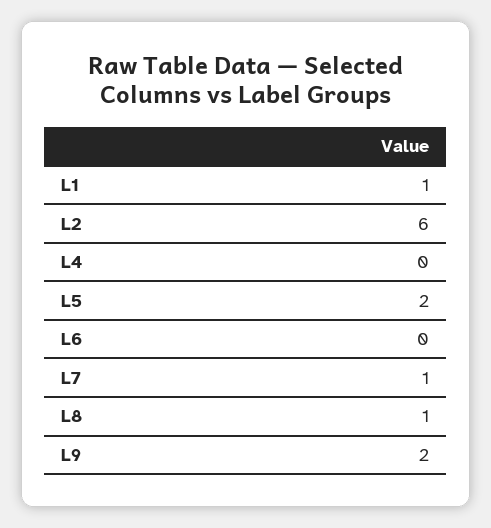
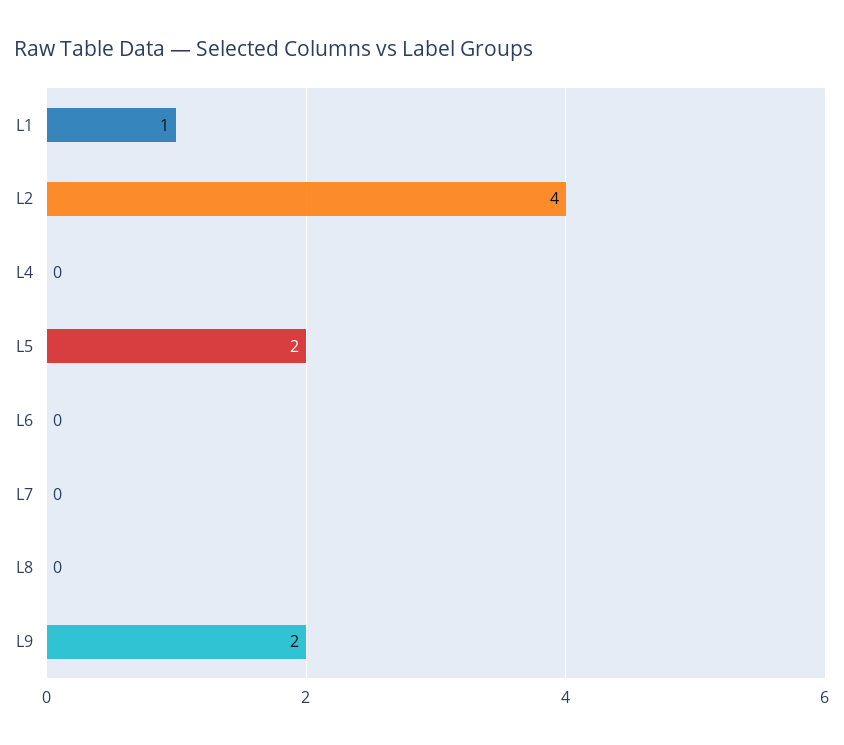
  {
    "L1": 1,
-   "L2": 6,
+   "L2": 4,
    "L4": 0,
    "L5": 2,
    "L6": 0,
-   "L7": 1,
+   "L7": 0,
-   "L8": 1,
+   "L8": 0,
    "L9": 2
  }

